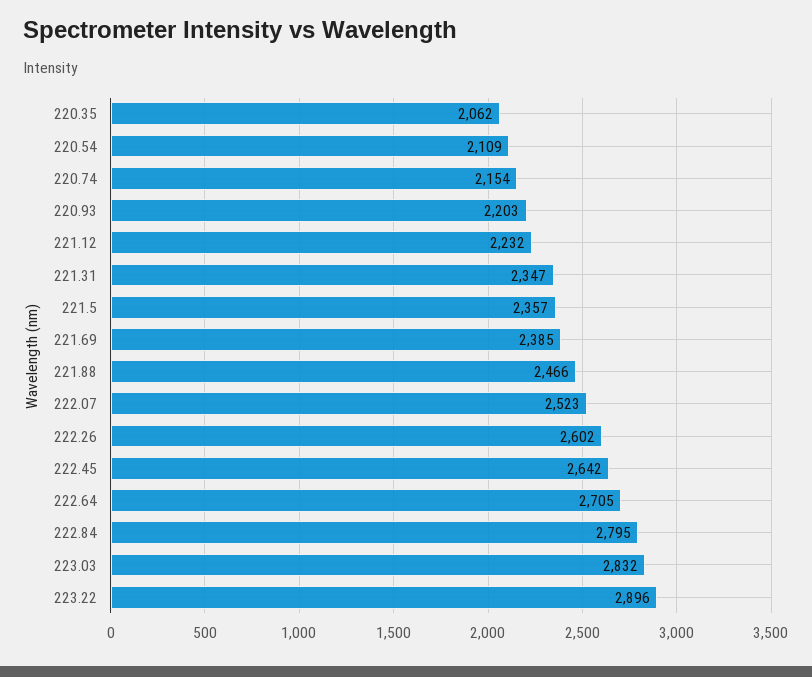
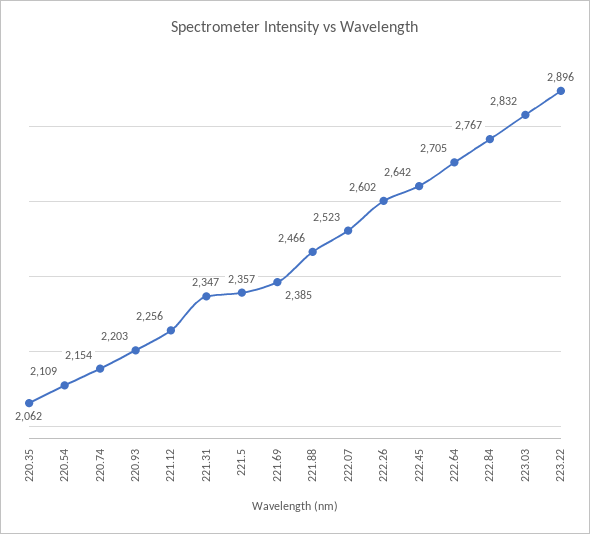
  {
    "220.35": 2062,
    "220.54": 2109,
    "220.74": 2154,
    "220.93": 2203,
-   "221.12": 2232,
+   "221.12": 2256,
    "221.31": 2347,
    "221.5": 2357,
    "221.69": 2385,
    "221.88": 2466,
    "222.07": 2523,
    "222.26": 2602,
    "222.45": 2642,
    "222.64": 2705,
-   "222.84": 2795,
+   "222.84": 2767,
    "223.03": 2832,
    "223.22": 2896
  }

